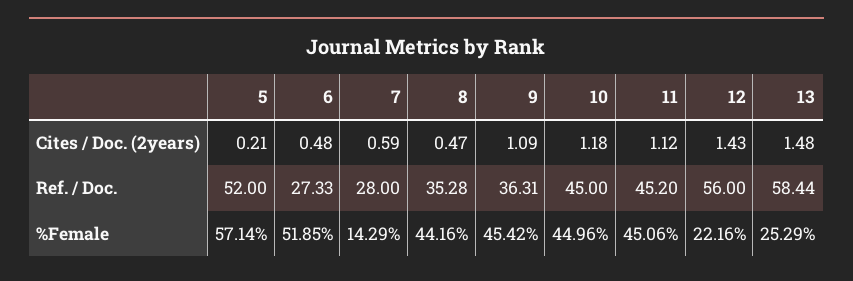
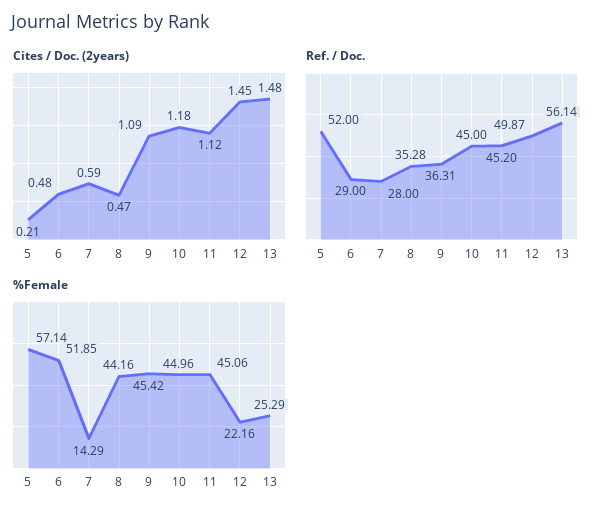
  {
    "Cites / Doc. (2years)": {
      "5": 0.21,
      "6": 0.48,
      "7": 0.59,
      "8": 0.47,
      "9": 1.09,
      "10": 1.18,
      "11": 1.12,
-     "12": 1.43,
+     "12": 1.45,
      "13": 1.48
    },
    "Ref. / Doc.": {
      "5": 52,
-     "6": 27.33,
+     "6": 29,
      "7": 28,
      "8": 35.28,
      "9": 36.31,
      "10": 45,
      "11": 45.2,
-     "12": 56,
+     "12": 49.87,
-     "13": 58.44
+     "13": 56.14
    },
    "%Female": {
      "5": 57.14,
      "6": 51.85,
      "7": 14.29,
      "8": 44.16,
      "9": 45.42,
      "10": 44.96,
      "11": 45.06,
      "12": 22.16,
      "13": 25.29
    }
  }

